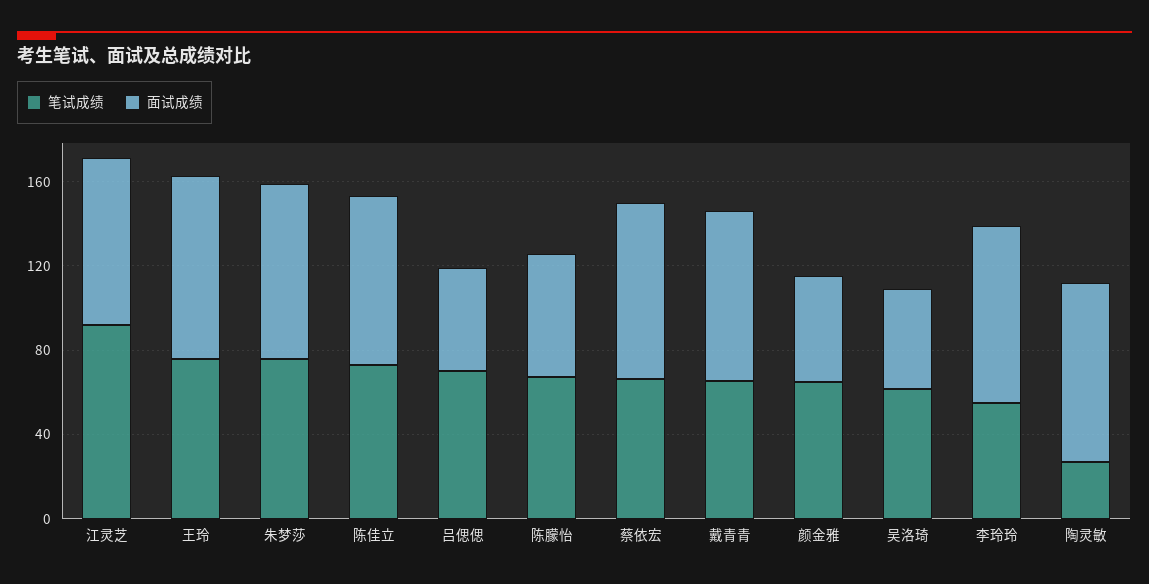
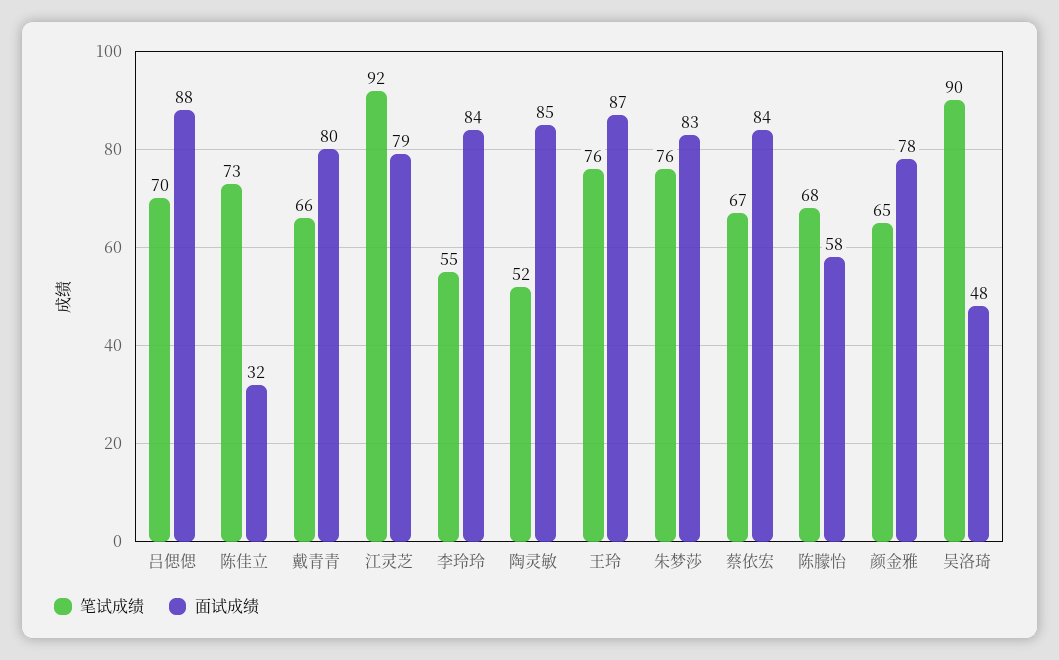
  {
    "笔试成绩": {
      "江灵芝": 92,
      "王玲": 76,
      "朱梦莎": 76,
      "陈佳立": 73,
      "吕偲偲": 70,
      "陈朦怡": 68,
      "蔡依宏": 67,
      "戴青青": 66,
      "颜金雅": 65,
-     "吴洛琦": 60,
+     "吴洛琦": 90,
      "李玲玲": 55,
-     "陶灵敏": 30
+     "陶灵敏": 52
    },
    "面试成绩": {
      "江灵芝": 79,
      "王玲": 87,
      "朱梦莎": 83,
-     "陈佳立": 80,
+     "陈佳立": 32,
-     "吕偲偲": 50,
+     "吕偲偲": 88,
      "陈朦怡": 58,
      "蔡依宏": 84,
      "戴青青": 80,
-     "颜金雅": 50,
+     "颜金雅": 78,
      "吴洛琦": 48,
      "李玲玲": 84,
      "陶灵敏": 85
    }
  }

